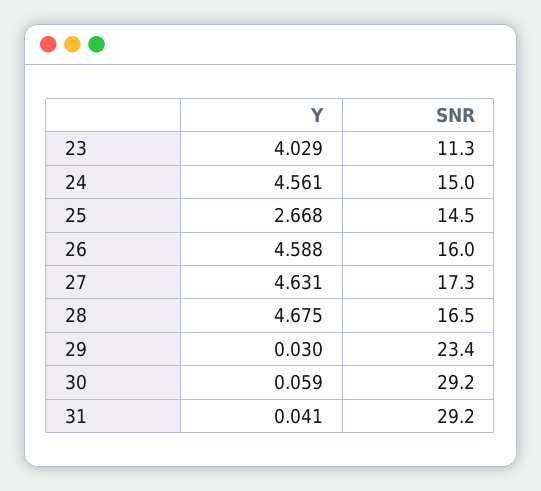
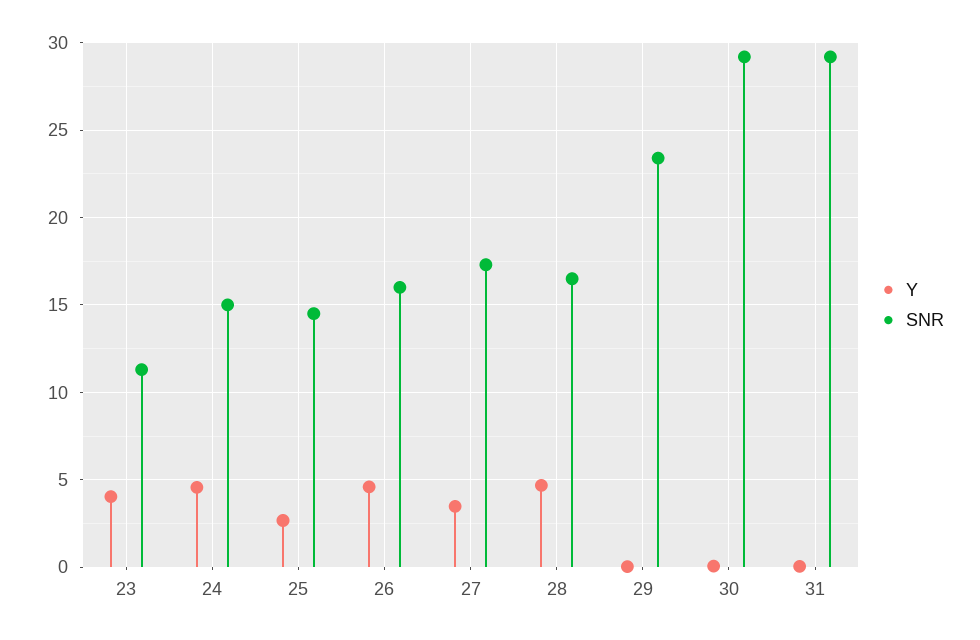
  {
    "Y": {
      "23": 4.029,
      "24": 4.561,
      "25": 2.668,
      "26": 4.588,
-     "27": 4.631,
+     "27": 3.5,
      "28": 4.675,
      "29": 0.03,
      "30": 0.059,
      "31": 0.041
    },
    "SNR": {
      "23": 11.3,
      "24": 15,
      "25": 14.5,
      "26": 16,
      "27": 17.3,
      "28": 16.5,
      "29": 23.4,
      "30": 29.2,
      "31": 29.2
    }
  }

